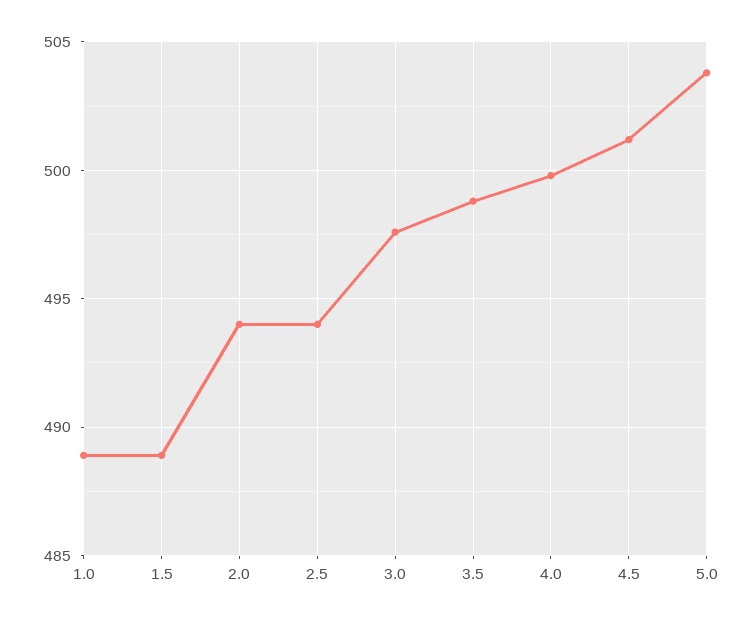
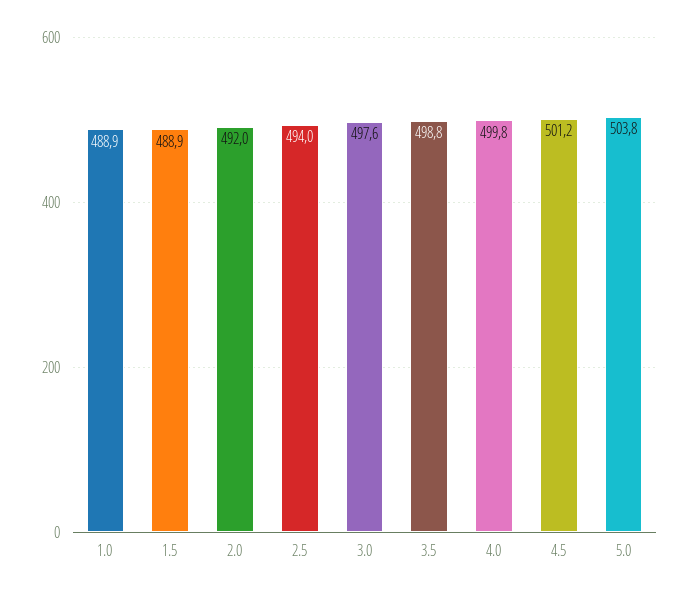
  {
    "1.0": 488.9,
    "1.5": 488.9,
-   "2.0": 494,
+   "2.0": 492,
    "2.5": 494,
    "3.0": 497.6,
    "3.5": 498.8,
    "4.0": 499.8,
    "4.5": 501.2,
    "5.0": 503.8
  }

